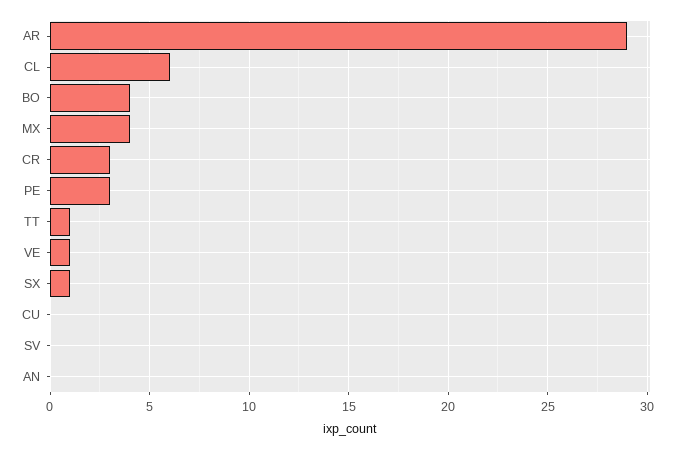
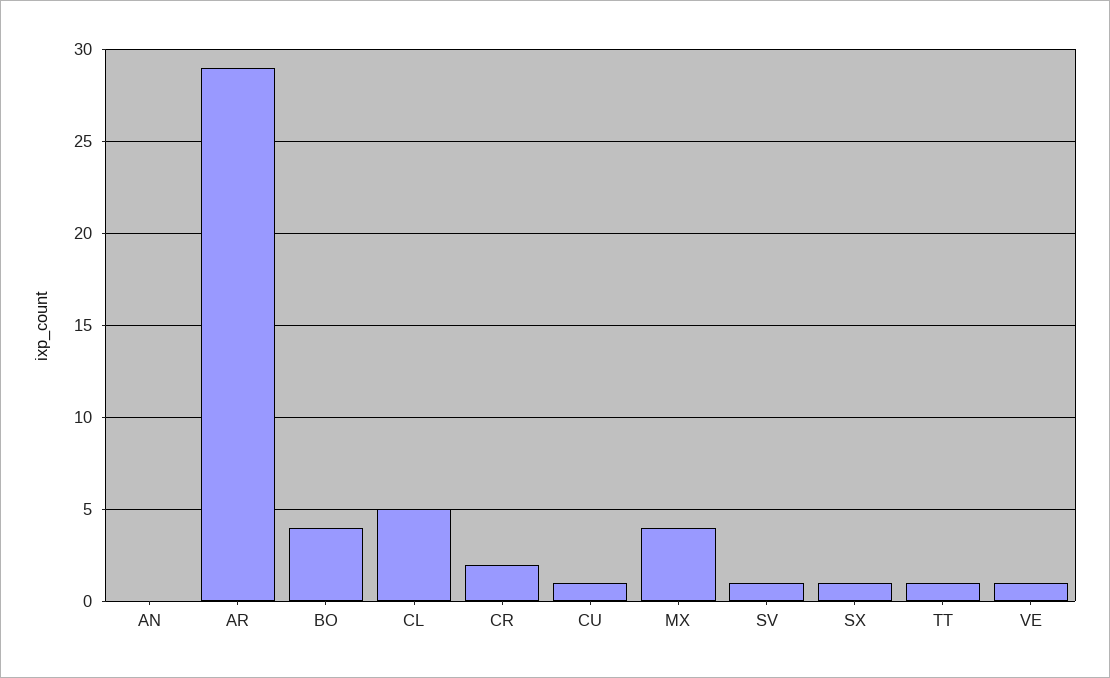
  {
    "AR": 29,
-   "CL": 6,
+   "CL": 5,
    "BO": 4,
    "MX": 4,
-   "CR": 3,
+   "CR": 2,
-   "PE": 3,
    "TT": 1,
    "VE": 1,
    "SX": 1,
-   "CU": 0,
+   "CU": 1,
-   "SV": 0,
+   "SV": 1,
    "AN": 0
  }

